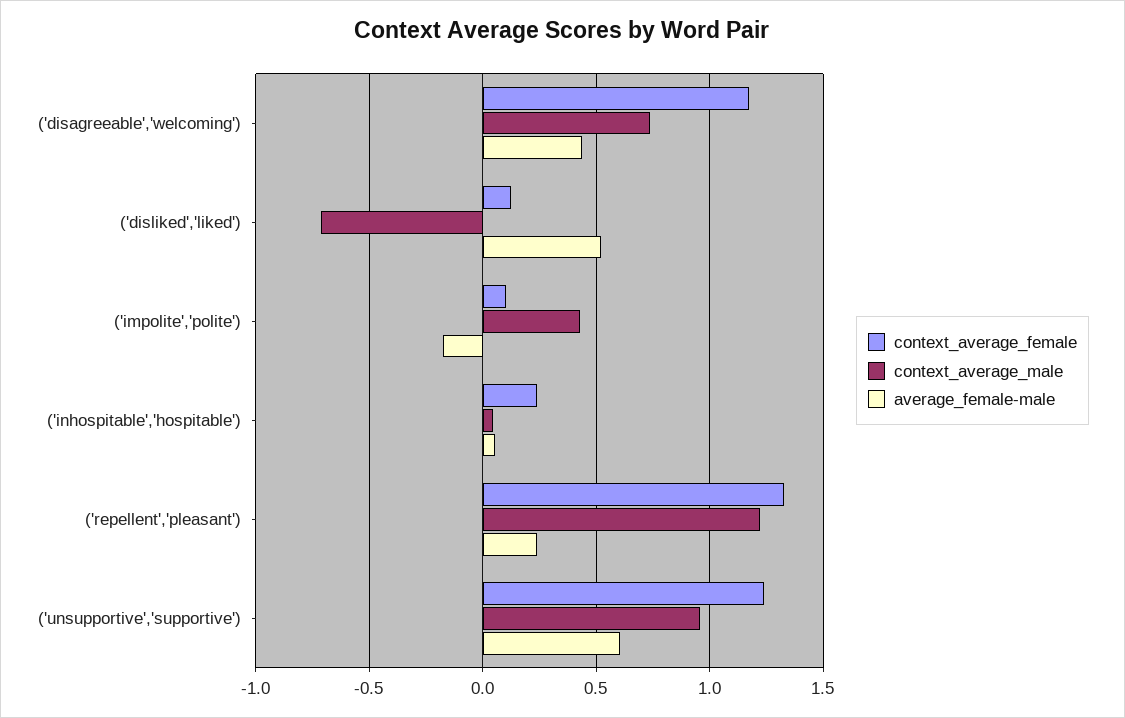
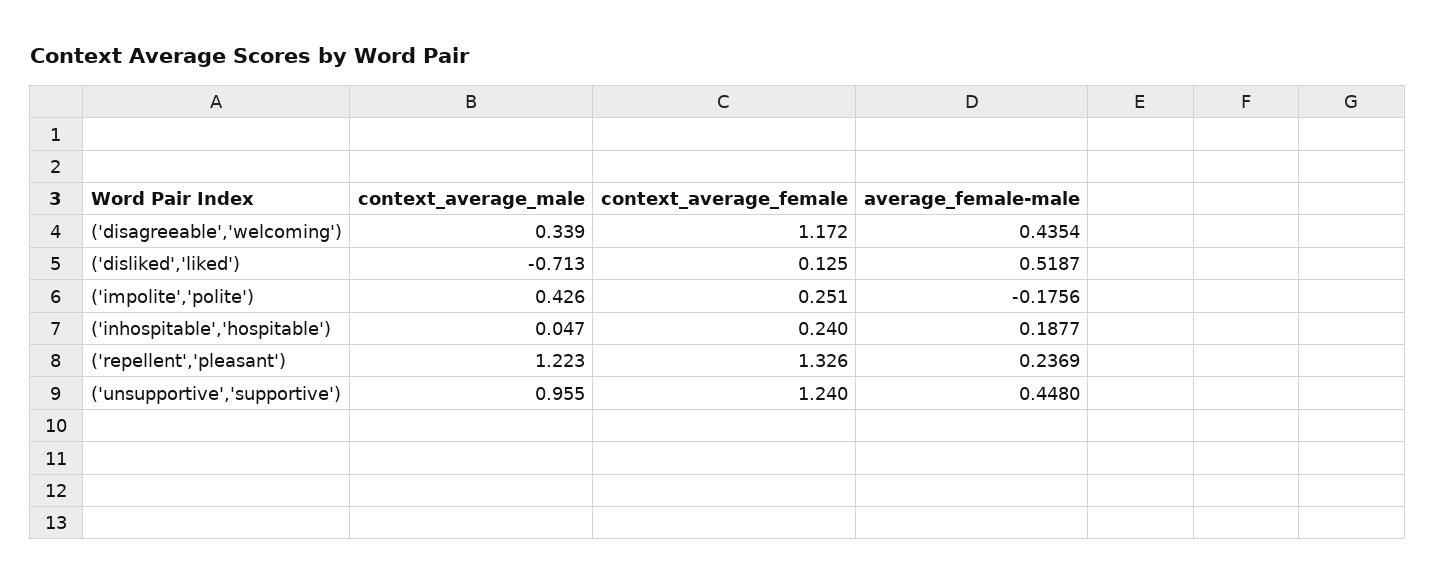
  {
    "context_average_female": {
      "('disagreeable','welcoming')": 1.172,
      "('disliked','liked')": 0.125,
-     "('impolite','polite')": 0.1,
+     "('impolite','polite')": 0.251,
      "('inhospitable','hospitable')": 0.24,
      "('repellent','pleasant')": 1.326,
      "('unsupportive','supportive')": 1.24
    },
    "context_average_male": {
-     "('disagreeable','welcoming')": 0.75,
+     "('disagreeable','welcoming')": 0.339,
      "('disliked','liked')": -0.713,
      "('impolite','polite')": 0.426,
      "('inhospitable','hospitable')": 0.047,
      "('repellent','pleasant')": 1.223,
      "('unsupportive','supportive')": 0.955
    },
    "average_female-male": {
      "('disagreeable','welcoming')": 0.4354,
      "('disliked','liked')": 0.5187,
      "('impolite','polite')": -0.1756,
-     "('inhospitable','hospitable')": 0.05,
+     "('inhospitable','hospitable')": 0.1877,
      "('repellent','pleasant')": 0.2369,
-     "('unsupportive','supportive')": 0.6
+     "('unsupportive','supportive')": 0.448
    }
  }

